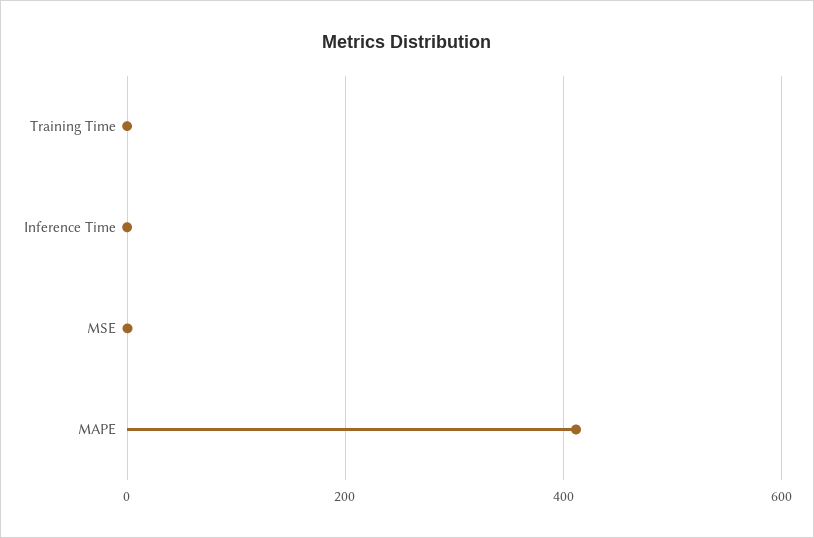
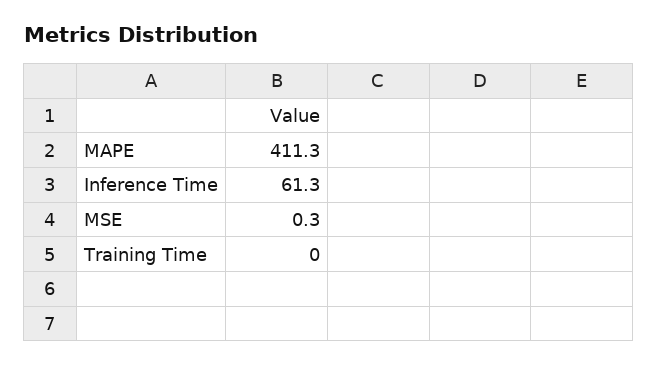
  {
    "Training Time": 0,
-   "Inference Time": 0,
+   "Inference Time": 61.3,
    "MSE": 0.3,
    "MAPE": 411.3
  }

